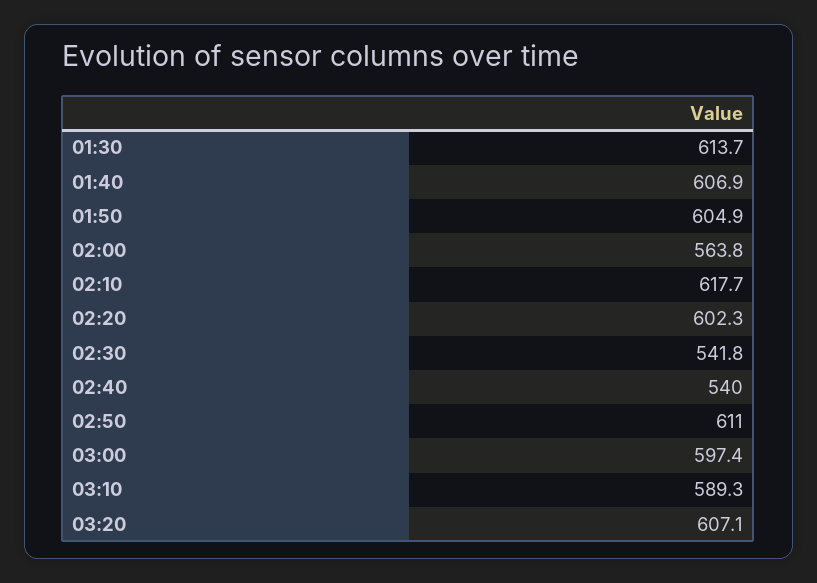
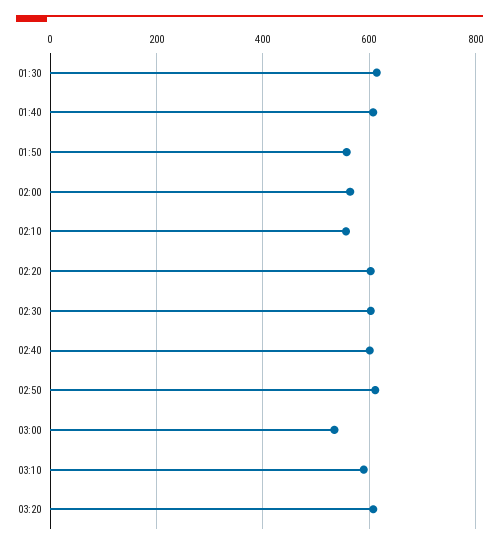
  {
    "01:30": 613.7,
    "01:40": 606.9,
-   "01:50": 604.9,
+   "01:50": 560,
    "02:00": 563.8,
-   "02:10": 617.7,
+   "02:10": 560,
    "02:20": 602.3,
-   "02:30": 541.8,
+   "02:30": 600,
-   "02:40": 540,
+   "02:40": 600,
    "02:50": 611,
-   "03:00": 597.4,
+   "03:00": 540,
    "03:10": 589.3,
    "03:20": 607.1
  }

